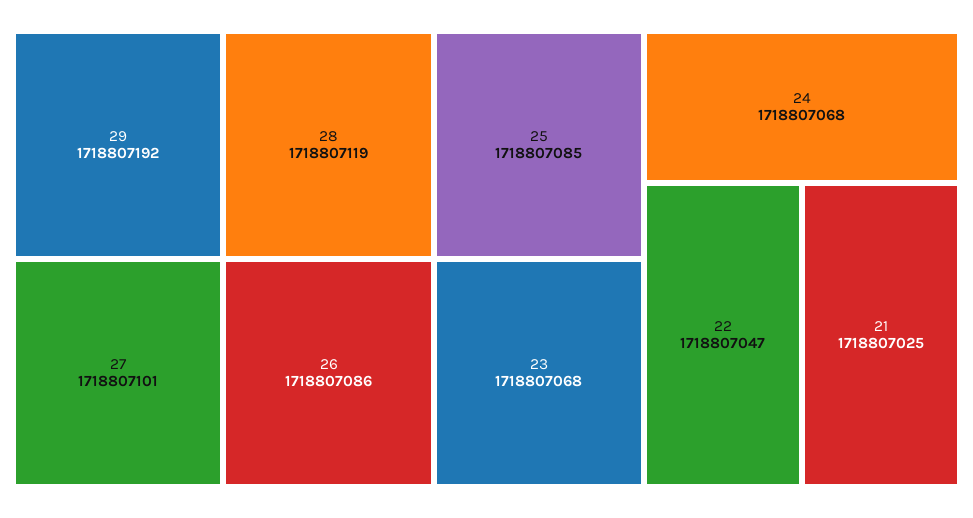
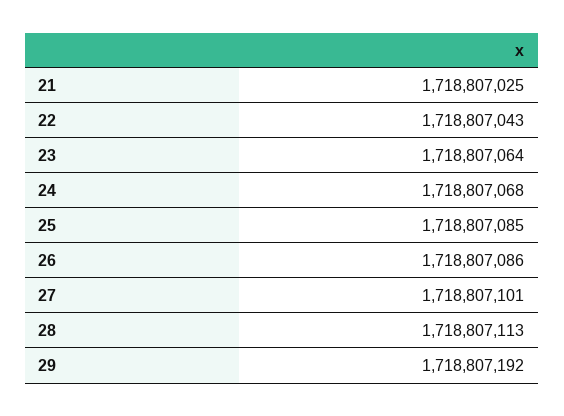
  {
    "29": 1718807192,
-   "28": 1718807119,
+   "28": 1718807113,
    "27": 1718807101,
    "26": 1718807086,
    "25": 1718807085,
-   "23": 1718807068,
+   "23": 1718807064,
    "24": 1718807068,
-   "22": 1718807047,
+   "22": 1718807043,
    "21": 1718807025
  }

